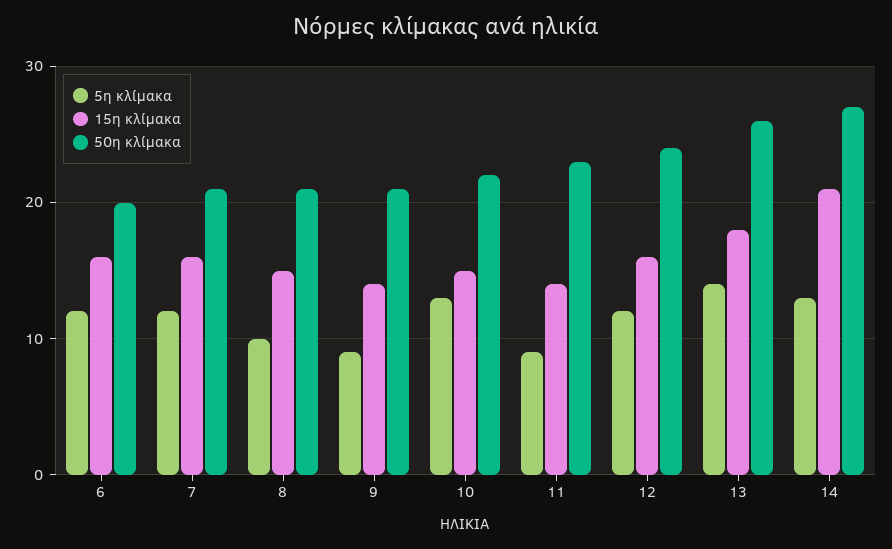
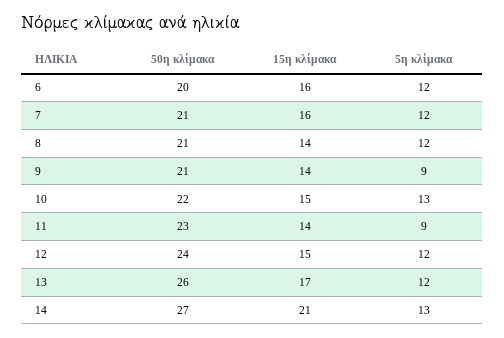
  {
    "5η κλίμακα": {
      "6": 12,
      "7": 12,
-     "8": 10,
+     "8": 12,
      "9": 9,
      "10": 13,
      "11": 9,
      "12": 12,
-     "13": 14,
+     "13": 12,
      "14": 13
    },
    "15η κλίμακα": {
      "6": 16,
      "7": 16,
-     "8": 15,
+     "8": 14,
      "9": 14,
      "10": 15,
      "11": 14,
-     "12": 16,
+     "12": 15,
-     "13": 18,
+     "13": 17,
      "14": 21
    },
    "50η κλίμακα": {
      "6": 20,
      "7": 21,
      "8": 21,
      "9": 21,
      "10": 22,
      "11": 23,
      "12": 24,
      "13": 26,
      "14": 27
    }
  }

